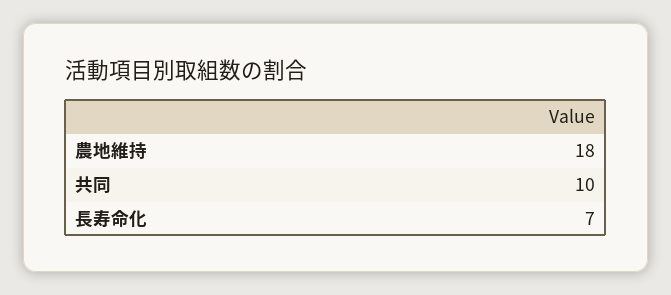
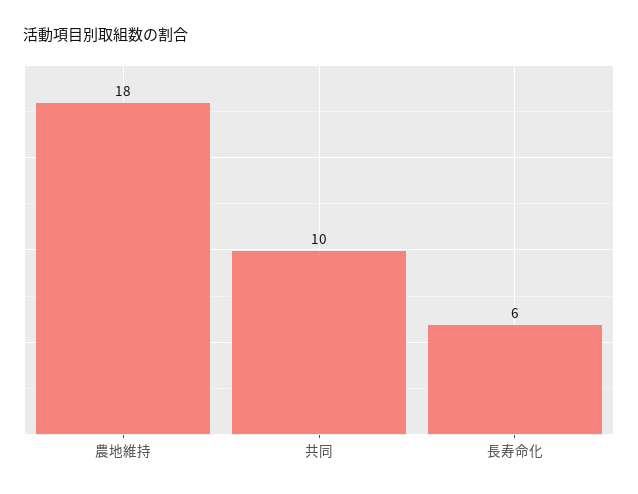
  {
    "農地維持": 18,
    "共同": 10,
-   "長寿命化": 7
+   "長寿命化": 6
  }

